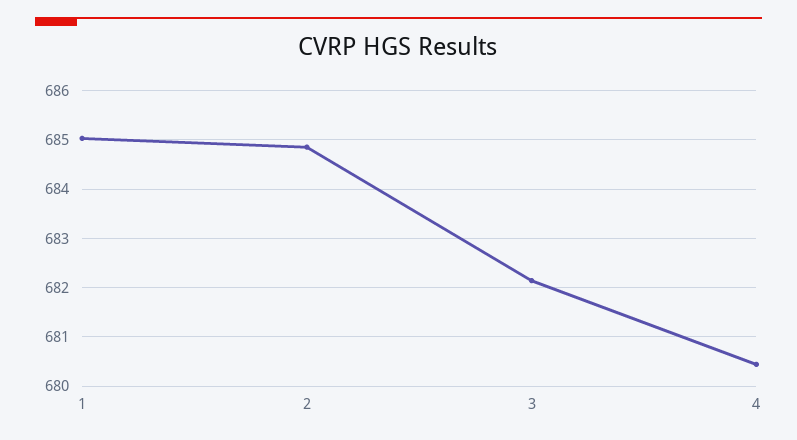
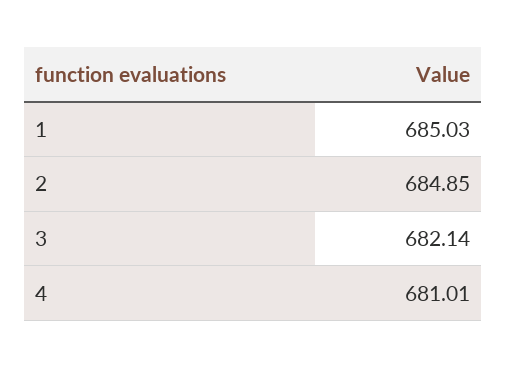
  {
    "1": 685.03,
    "2": 684.85,
    "3": 682.14,
-   "4": 680.4
+   "4": 681.01
  }

